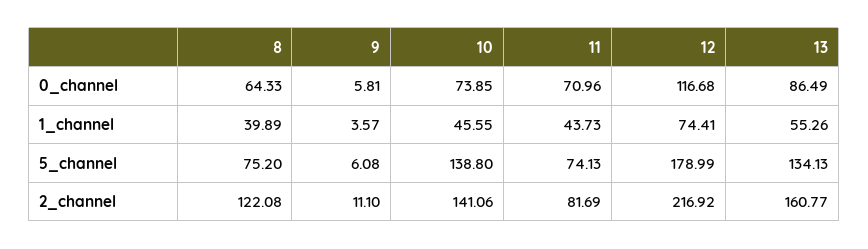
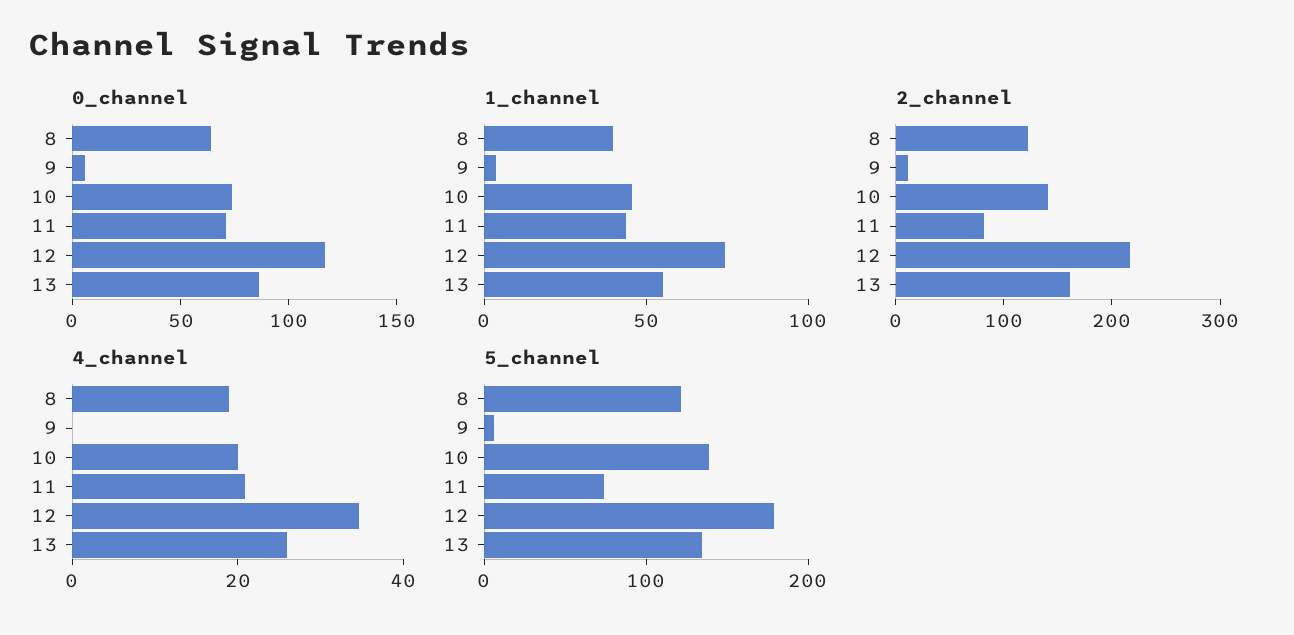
  {
    "0_channel": {
      "8": 64.33,
      "9": 5.81,
      "10": 73.85,
      "11": 70.96,
      "12": 116.68,
      "13": 86.49
    },
    "1_channel": {
      "8": 39.89,
      "9": 3.57,
      "10": 45.55,
      "11": 43.73,
      "12": 74.41,
      "13": 55.26
    },
    "5_channel": {
-     "8": 75.2,
+     "8": 120,
      "9": 6.08,
      "10": 138.8,
      "11": 74.13,
      "12": 178.99,
      "13": 134.13
    },
    "2_channel": {
      "8": 122.08,
      "9": 11.1,
      "10": 141.06,
      "11": 81.69,
      "12": 216.92,
      "13": 160.77
-   }
+   },
+   "4_channel": {
+     "8": 20,
+     "9": 0,
+     "10": 20,
+     "11": 20,
+     "12": 35,
+     "13": 25
+   }
  }

